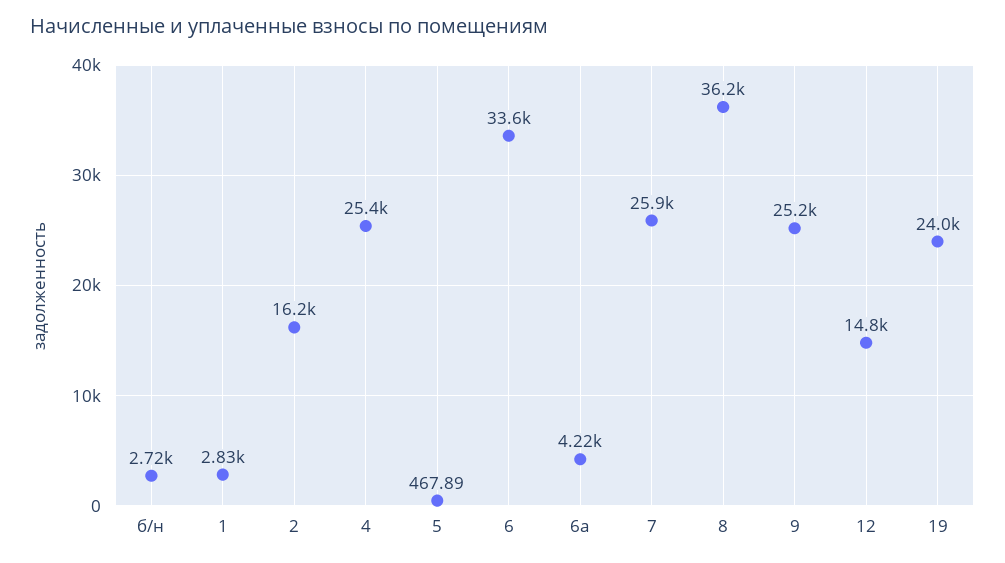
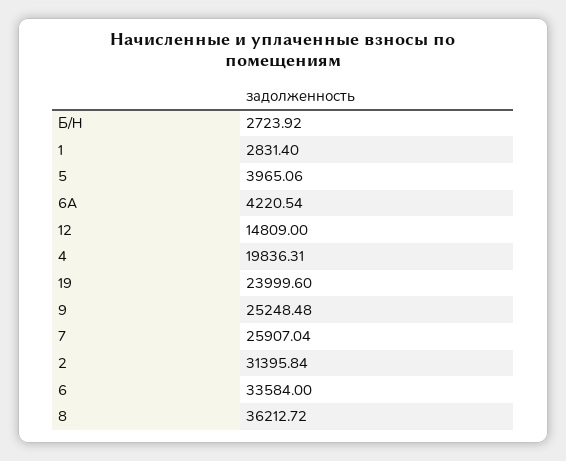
  {
    "б/н": 2723.92,
    "1": 2831.4,
-   "2": 16200,
+   "2": 31395.84,
-   "4": 25400,
+   "4": 19836.31,
-   "5": 467.89,
+   "5": 3965.06,
    "6": 33584,
    "6а": 4220.54,
    "7": 25907.04,
    "8": 36212.72,
    "9": 25248.48,
    "12": 14809,
    "19": 23999.6
  }

